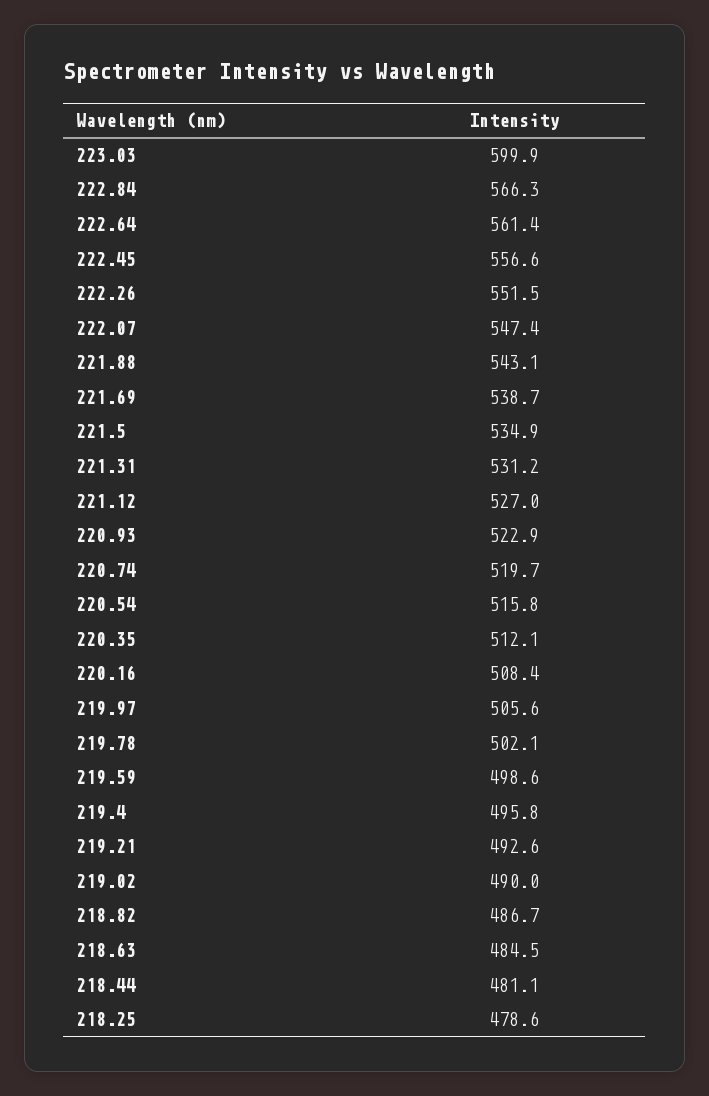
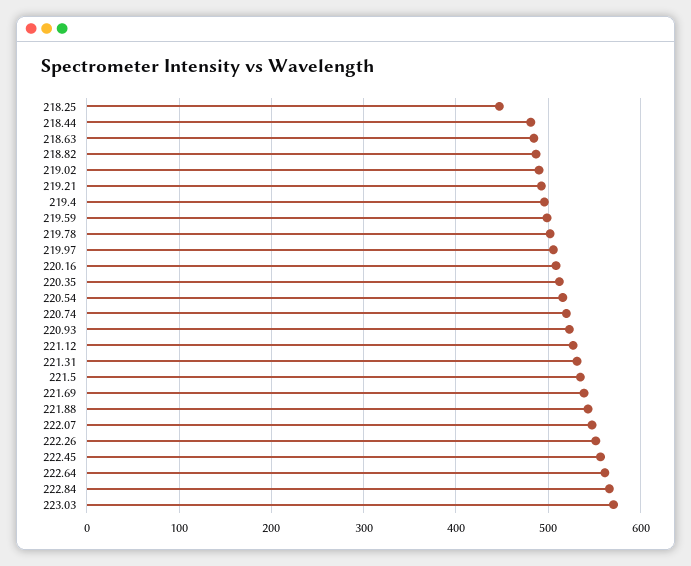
  {
-   "223.03": 599.9,
+   "223.03": 570,
    "222.84": 566.3,
    "222.64": 561.4,
    "222.45": 556.6,
    "222.26": 551.5,
    "222.07": 547.4,
    "221.88": 543.1,
    "221.69": 538.7,
    "221.5": 534.9,
    "221.31": 531.2,
    "221.12": 527,
    "220.93": 522.9,
    "220.74": 519.7,
    "220.54": 515.8,
    "220.35": 512.1,
    "220.16": 508.4,
    "219.97": 505.6,
    "219.78": 502.1,
    "219.59": 498.6,
    "219.4": 495.8,
    "219.21": 492.6,
    "219.02": 490,
    "218.82": 486.7,
    "218.63": 484.5,
    "218.44": 481.1,
-   "218.25": 478.6
+   "218.25": 450
  }

